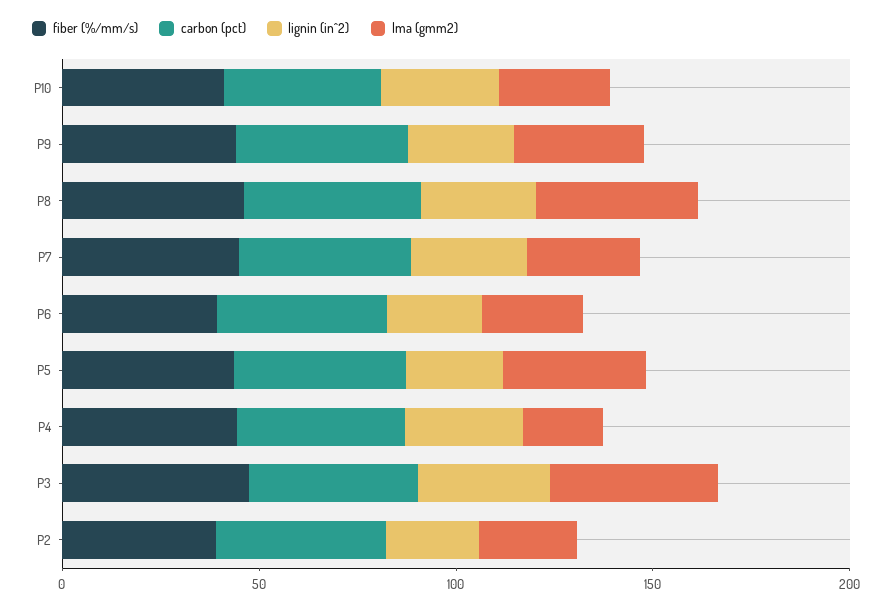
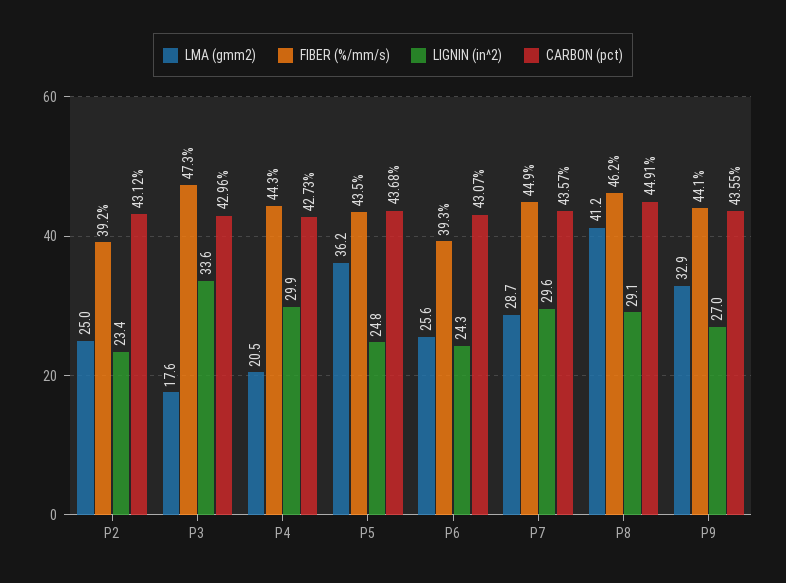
  {
    "fiber (%/mm/s)": {
-     "P10": 40,
      "P9": 44.1,
      "P8": 46.2,
      "P7": 44.9,
      "P6": 39.3,
      "P5": 43.5,
      "P4": 44.3,
      "P3": 47.3,
      "P2": 39.2
    },
    "carbon (pct)": {
-     "P10": 40,
      "P9": 43.55,
      "P8": 44.91,
      "P7": 43.57,
      "P6": 43.07,
      "P5": 43.68,
      "P4": 42.73,
      "P3": 42.96,
      "P2": 43.12
    },
    "lignin (in^2)": {
-     "P10": 30,
      "P9": 27,
      "P8": 29.1,
      "P7": 29.6,
      "P6": 24.3,
      "P5": 24.8,
      "P4": 29.9,
      "P3": 33.6,
      "P2": 23.4
    },
    "lma (gmm2)": {
-     "P10": 30,
      "P9": 32.9,
      "P8": 41.2,
      "P7": 28.7,
      "P6": 25.6,
      "P5": 36.2,
      "P4": 20.5,
-     "P3": 40,
+     "P3": 17.6,
      "P2": 25
    }
  }

